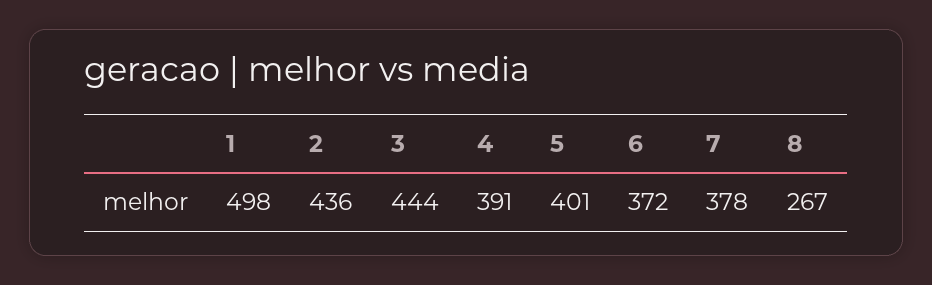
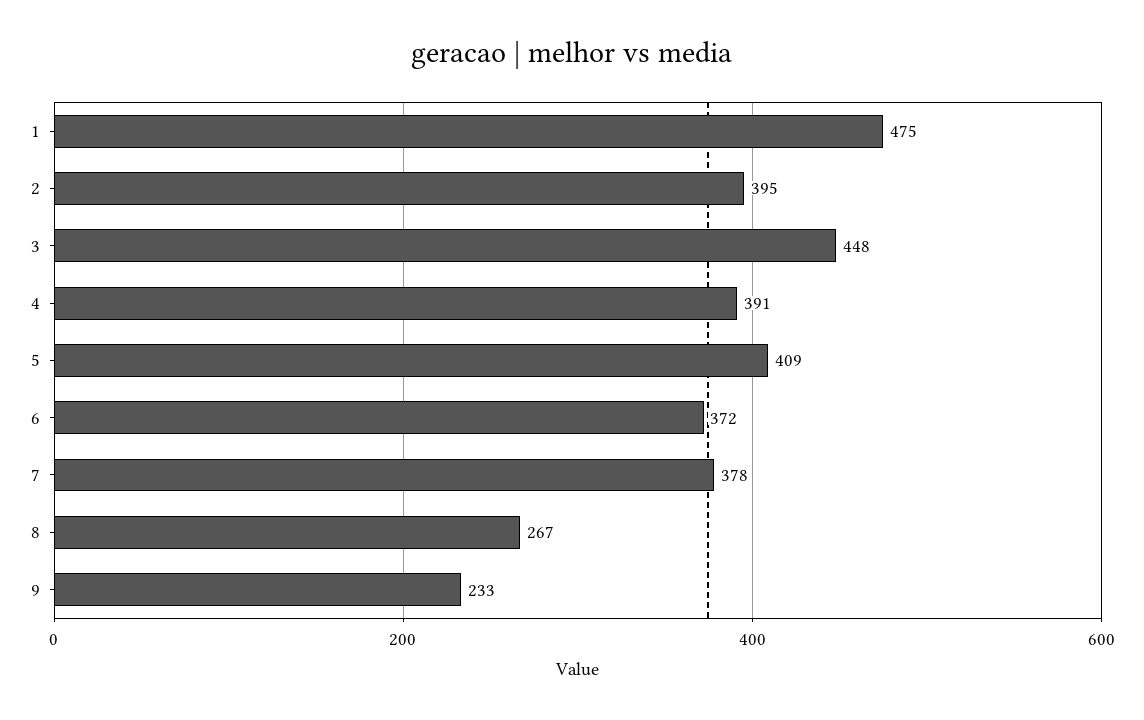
  {
-   "1": 498,
+   "1": 475,
-   "2": 436,
+   "2": 395,
-   "3": 444,
+   "3": 448,
    "4": 391,
-   "5": 401,
+   "5": 409,
    "6": 372,
    "7": 378,
-   "8": 267
+   "8": 267,
+   "9": 233
  }

